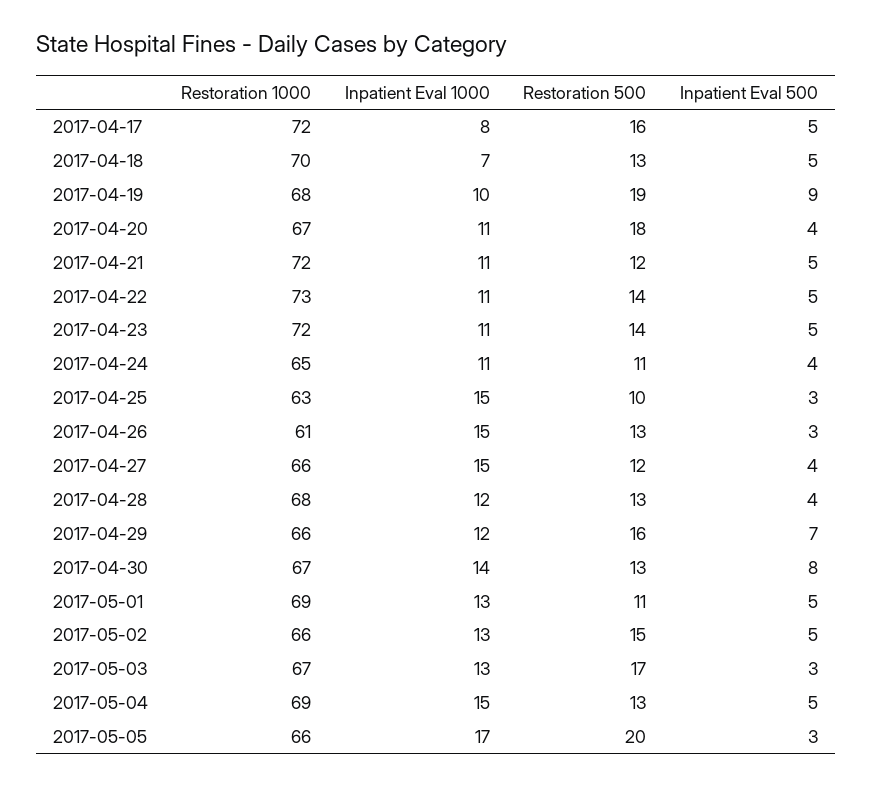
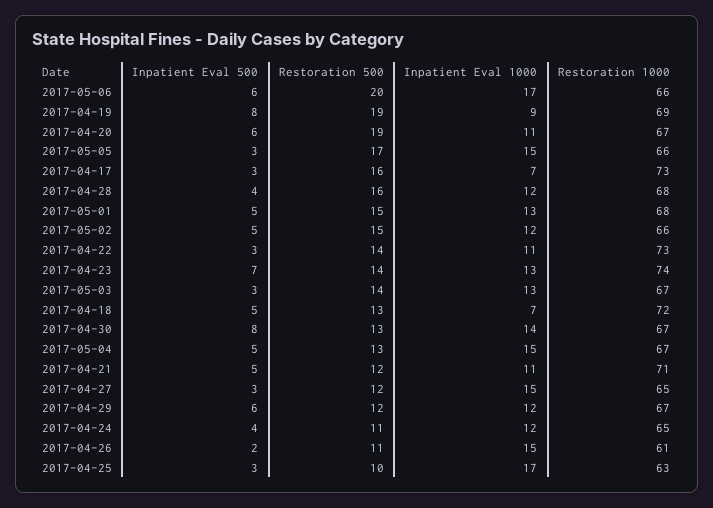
  {
    "Restoration 1000": {
-     "2017-04-17": 72,
+     "2017-04-17": 73,
-     "2017-04-18": 70,
+     "2017-04-18": 72,
-     "2017-04-19": 68,
+     "2017-04-19": 69,
      "2017-04-20": 67,
-     "2017-04-21": 72,
+     "2017-04-21": 71,
      "2017-04-22": 73,
-     "2017-04-23": 72,
+     "2017-04-23": 74,
      "2017-04-24": 65,
      "2017-04-25": 63,
      "2017-04-26": 61,
-     "2017-04-27": 66,
+     "2017-04-27": 65,
      "2017-04-28": 68,
-     "2017-04-29": 66,
+     "2017-04-29": 67,
      "2017-04-30": 67,
-     "2017-05-01": 69,
+     "2017-05-01": 68,
      "2017-05-02": 66,
      "2017-05-03": 67,
-     "2017-05-04": 69,
+     "2017-05-04": 67,
-     "2017-05-05": 66
+     "2017-05-05": 66,
+     "2017-05-06": 66
    },
    "Inpatient Eval 1000": {
-     "2017-04-17": 8,
+     "2017-04-17": 7,
      "2017-04-18": 7,
-     "2017-04-19": 10,
+     "2017-04-19": 9,
      "2017-04-20": 11,
      "2017-04-21": 11,
      "2017-04-22": 11,
-     "2017-04-23": 11,
+     "2017-04-23": 13,
-     "2017-04-24": 11,
+     "2017-04-24": 12,
-     "2017-04-25": 15,
+     "2017-04-25": 17,
      "2017-04-26": 15,
      "2017-04-27": 15,
      "2017-04-28": 12,
      "2017-04-29": 12,
      "2017-04-30": 14,
      "2017-05-01": 13,
-     "2017-05-02": 13,
+     "2017-05-02": 12,
      "2017-05-03": 13,
      "2017-05-04": 15,
-     "2017-05-05": 17
+     "2017-05-05": 15,
+     "2017-05-06": 17
    },
    "Restoration 500": {
      "2017-04-17": 16,
      "2017-04-18": 13,
      "2017-04-19": 19,
-     "2017-04-20": 18,
+     "2017-04-20": 19,
      "2017-04-21": 12,
      "2017-04-22": 14,
      "2017-04-23": 14,
      "2017-04-24": 11,
      "2017-04-25": 10,
-     "2017-04-26": 13,
+     "2017-04-26": 11,
      "2017-04-27": 12,
-     "2017-04-28": 13,
+     "2017-04-28": 16,
-     "2017-04-29": 16,
+     "2017-04-29": 12,
      "2017-04-30": 13,
-     "2017-05-01": 11,
+     "2017-05-01": 15,
      "2017-05-02": 15,
-     "2017-05-03": 17,
+     "2017-05-03": 14,
      "2017-05-04": 13,
-     "2017-05-05": 20
+     "2017-05-05": 17,
+     "2017-05-06": 20
    },
    "Inpatient Eval 500": {
-     "2017-04-17": 5,
+     "2017-04-17": 3,
      "2017-04-18": 5,
-     "2017-04-19": 9,
+     "2017-04-19": 8,
-     "2017-04-20": 4,
+     "2017-04-20": 6,
      "2017-04-21": 5,
-     "2017-04-22": 5,
+     "2017-04-22": 3,
-     "2017-04-23": 5,
+     "2017-04-23": 7,
      "2017-04-24": 4,
      "2017-04-25": 3,
-     "2017-04-26": 3,
+     "2017-04-26": 2,
-     "2017-04-27": 4,
+     "2017-04-27": 3,
      "2017-04-28": 4,
-     "2017-04-29": 7,
+     "2017-04-29": 6,
      "2017-04-30": 8,
      "2017-05-01": 5,
      "2017-05-02": 5,
      "2017-05-03": 3,
      "2017-05-04": 5,
-     "2017-05-05": 3
+     "2017-05-05": 3,
+     "2017-05-06": 6
    }
  }

